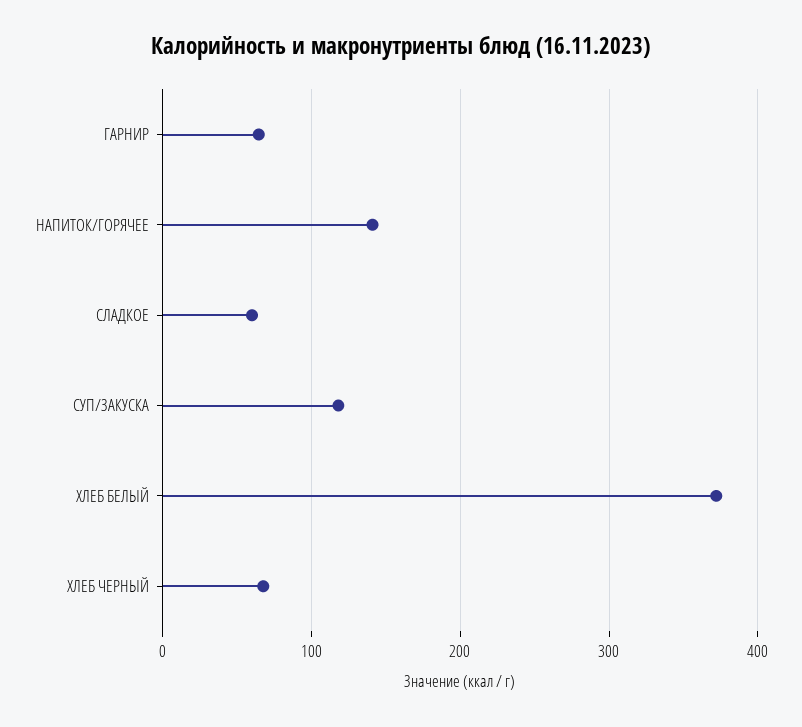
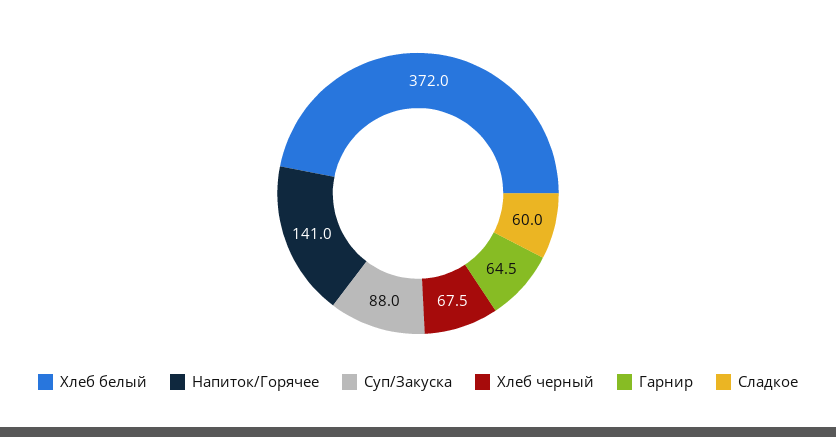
  {
    "ГАРНИР": 64.5,
    "НАПИТОК/ГОРЯЧЕЕ": 141,
    "СЛАДКОЕ": 60,
-   "СУП/ЗАКУСКА": 120,
+   "СУП/ЗАКУСКА": 88,
    "ХЛЕБ БЕЛЫЙ": 372,
    "ХЛЕБ ЧЕРНЫЙ": 67.5
  }

